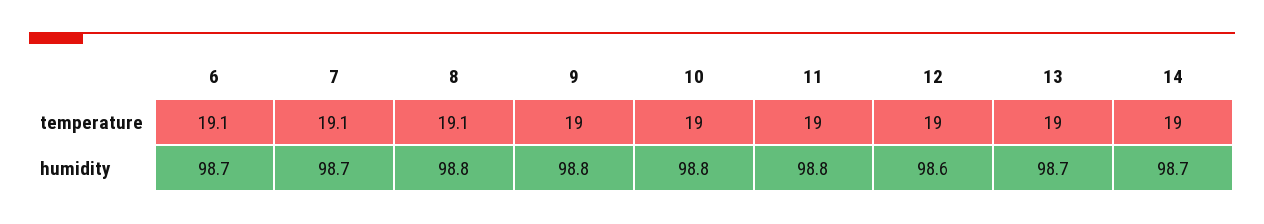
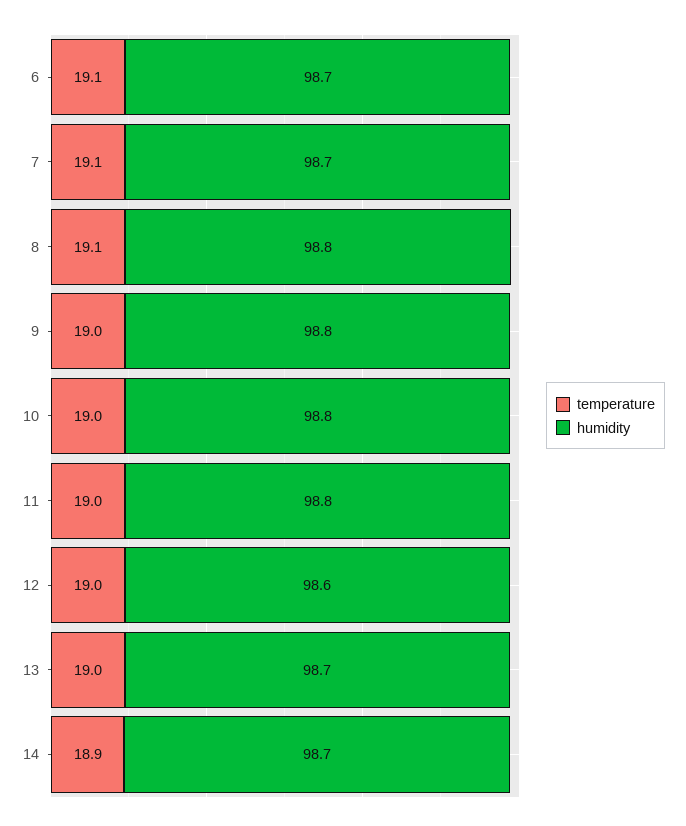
  {
    "temperature": {
      "6": 19.1,
      "7": 19.1,
      "8": 19.1,
      "9": 19,
      "10": 19,
      "11": 19,
      "12": 19,
      "13": 19,
-     "14": 19
+     "14": 18.9
    },
    "humidity": {
      "6": 98.7,
      "7": 98.7,
      "8": 98.8,
      "9": 98.8,
      "10": 98.8,
      "11": 98.8,
      "12": 98.6,
      "13": 98.7,
      "14": 98.7
    }
  }

